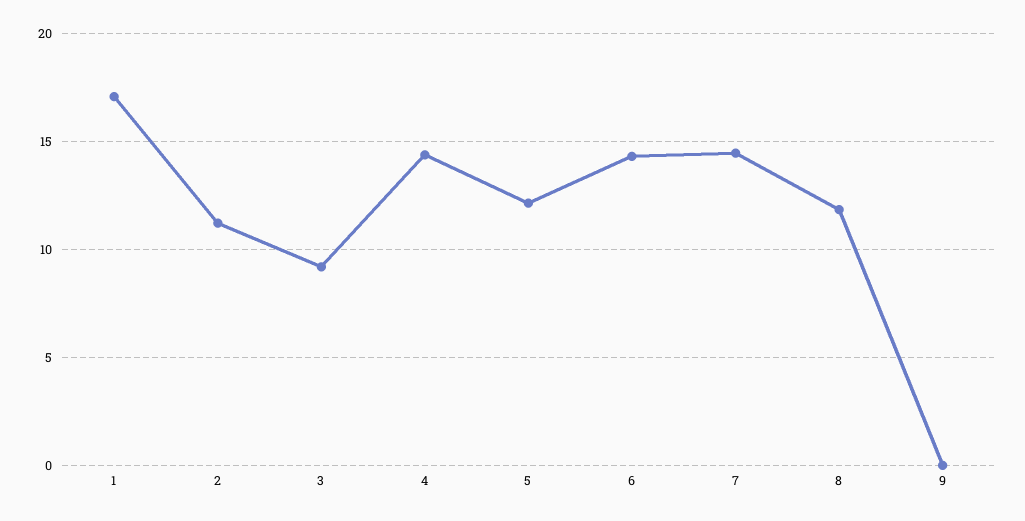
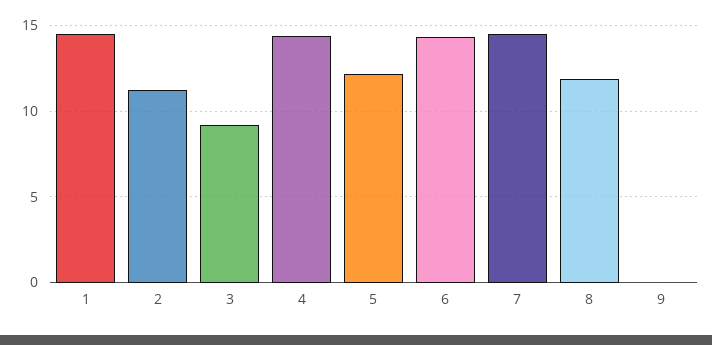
  {
-   "1": 17,
+   "1": 14.5,
    "2": 11,
    "3": 9,
    "4": 14.5,
    "5": 12,
    "6": 14.5,
    "7": 14.5,
    "8": 12,
    "9": 0
  }

